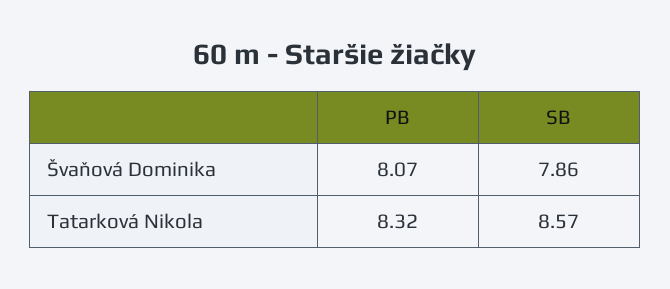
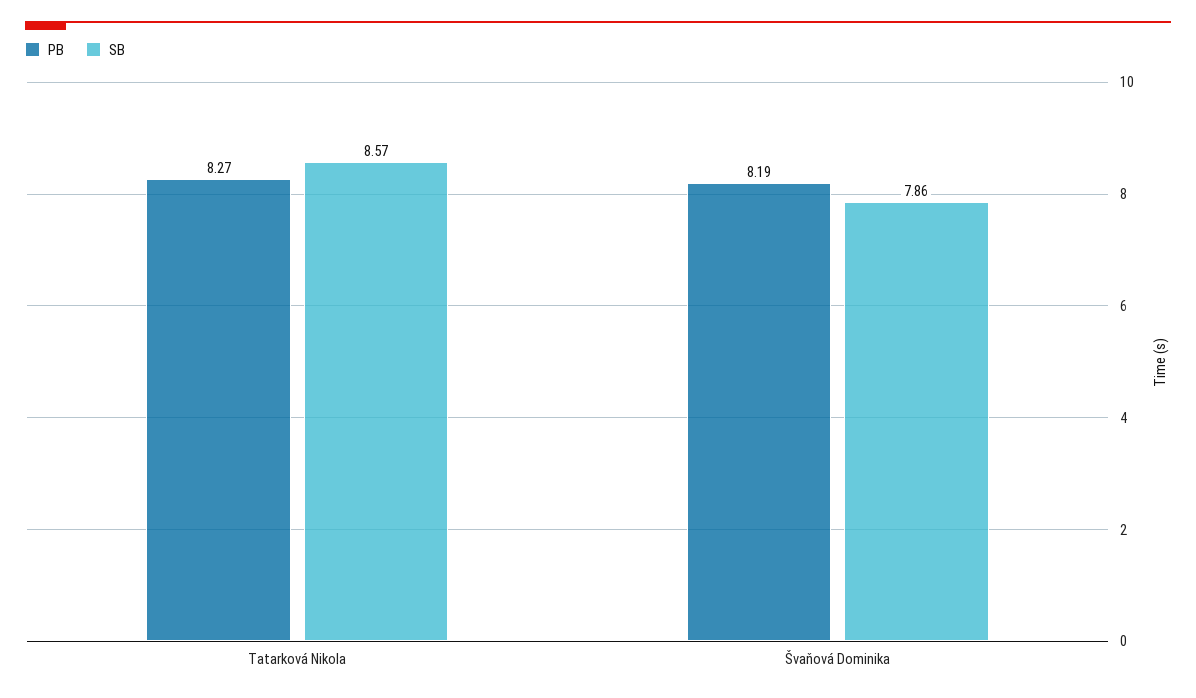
  {
    "PB": {
-     "Švaňová Dominika": 8.07,
+     "Švaňová Dominika": 8.19,
-     "Tatarková Nikola": 8.32
+     "Tatarková Nikola": 8.27
    },
    "SB": {
      "Švaňová Dominika": 7.86,
      "Tatarková Nikola": 8.57
    }
  }

